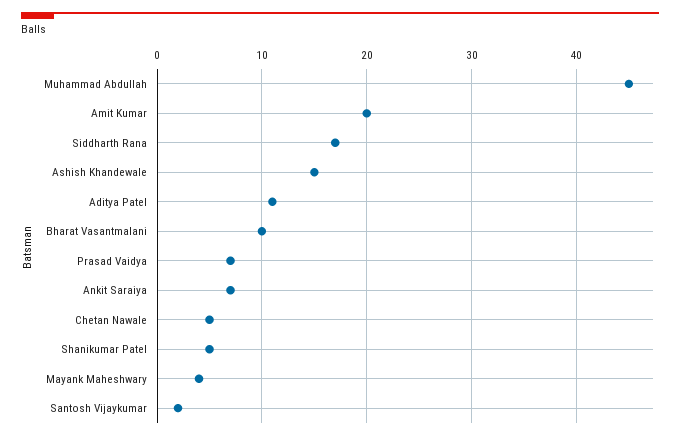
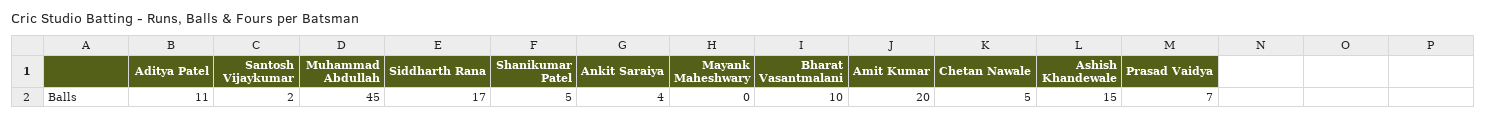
  {
    "Muhammad Abdullah": 45,
    "Amit Kumar": 20,
    "Siddharth Rana": 17,
    "Ashish Khandewale": 15,
    "Aditya Patel": 11,
    "Bharat Vasantmalani": 10,
    "Prasad Vaidya": 7,
-   "Ankit Saraiya": 7,
+   "Ankit Saraiya": 4,
    "Chetan Nawale": 5,
    "Shanikumar Patel": 5,
-   "Mayank Maheshwary": 4,
+   "Mayank Maheshwary": 0,
    "Santosh Vijaykumar": 2
  }

